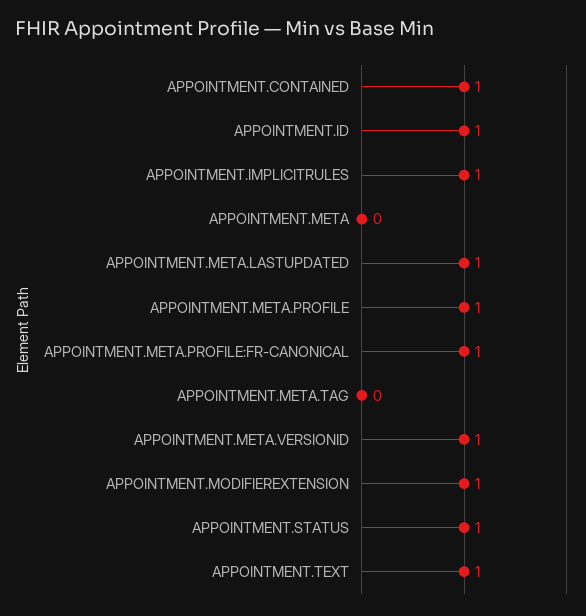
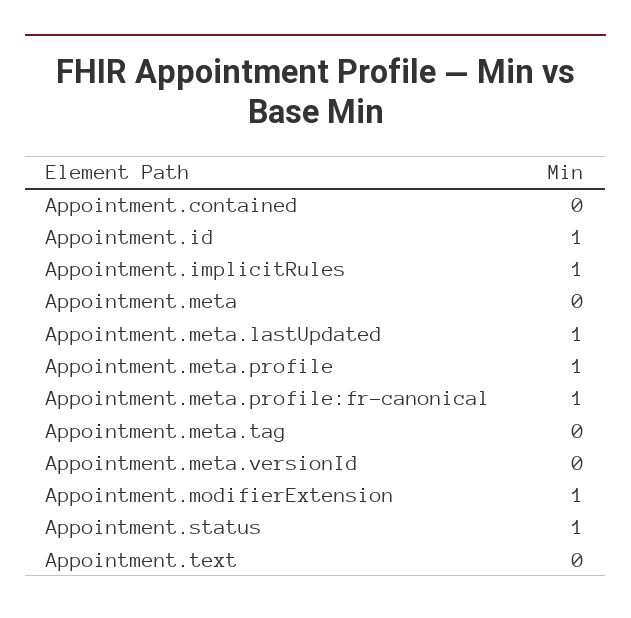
  {
-   "APPOINTMENT.CONTAINED": 1,
+   "APPOINTMENT.CONTAINED": 0,
    "APPOINTMENT.ID": 1,
    "APPOINTMENT.IMPLICITRULES": 1,
    "APPOINTMENT.META": 0,
    "APPOINTMENT.META.LASTUPDATED": 1,
    "APPOINTMENT.META.PROFILE": 1,
    "APPOINTMENT.META.PROFILE:FR-CANONICAL": 1,
    "APPOINTMENT.META.TAG": 0,
-   "APPOINTMENT.META.VERSIONID": 1,
+   "APPOINTMENT.META.VERSIONID": 0,
    "APPOINTMENT.MODIFIEREXTENSION": 1,
    "APPOINTMENT.STATUS": 1,
-   "APPOINTMENT.TEXT": 1
+   "APPOINTMENT.TEXT": 0
  }

